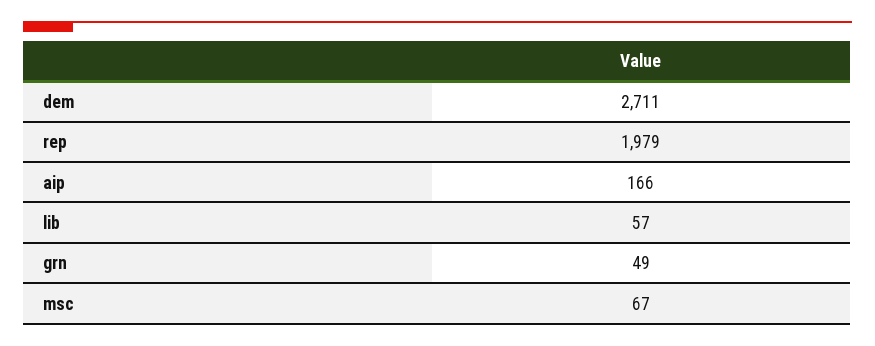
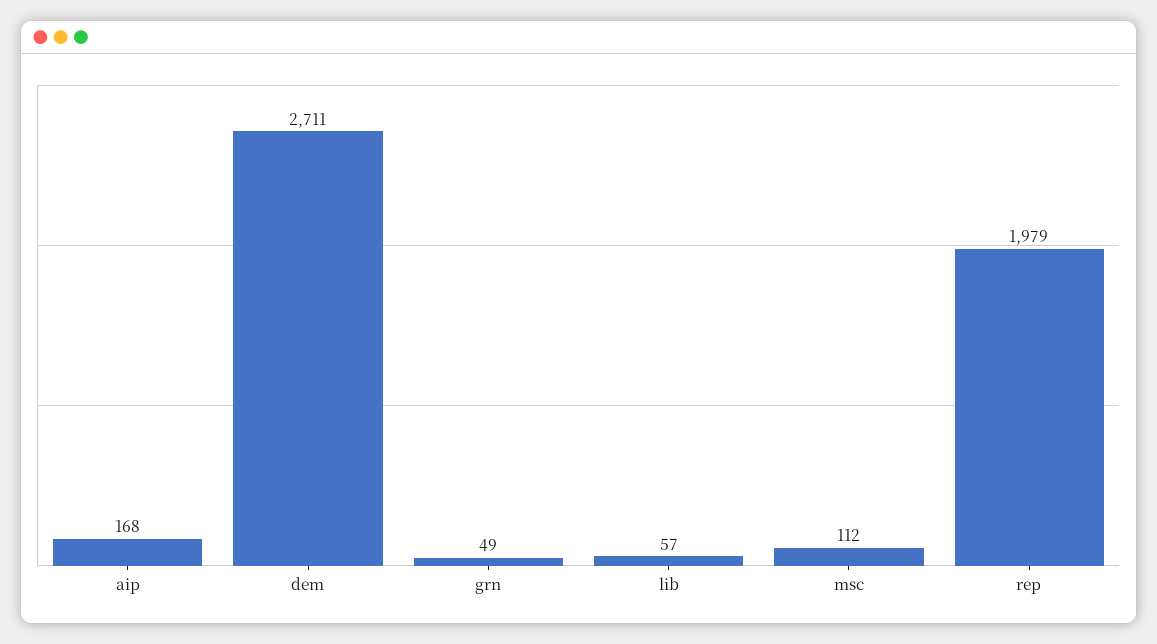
  {
    "dem": 2711,
    "rep": 1979,
-   "aip": 166,
+   "aip": 168,
    "lib": 57,
    "grn": 49,
-   "msc": 67
+   "msc": 112
  }

